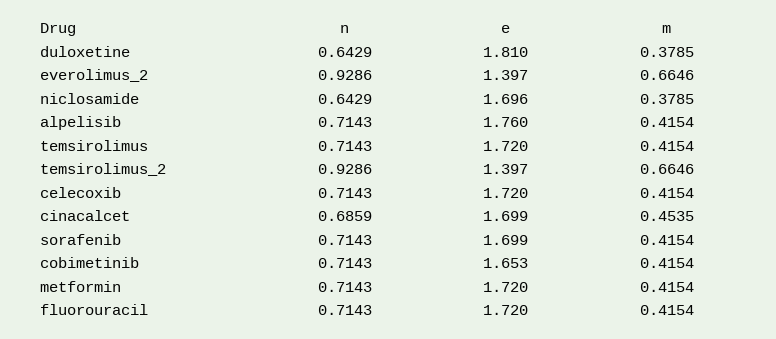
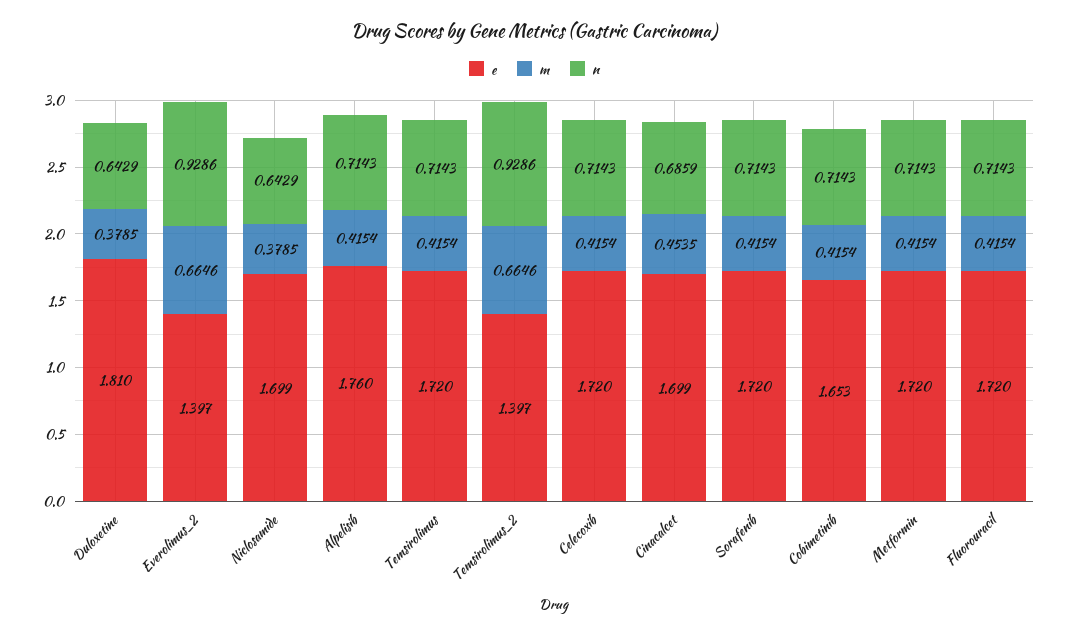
  {
    "n": {
      "duloxetine": 0.6429,
      "everolimus_2": 0.9286,
      "niclosamide": 0.6429,
      "alpelisib": 0.7143,
      "temsirolimus": 0.7143,
      "temsirolimus_2": 0.9286,
      "celecoxib": 0.7143,
      "cinacalcet": 0.6859,
      "sorafenib": 0.7143,
      "cobimetinib": 0.7143,
      "metformin": 0.7143,
      "fluorouracil": 0.7143
    },
    "e": {
      "duloxetine": 1.81,
      "everolimus_2": 1.397,
-     "niclosamide": 1.696,
+     "niclosamide": 1.699,
      "alpelisib": 1.76,
      "temsirolimus": 1.72,
      "temsirolimus_2": 1.397,
      "celecoxib": 1.72,
      "cinacalcet": 1.699,
-     "sorafenib": 1.699,
+     "sorafenib": 1.72,
      "cobimetinib": 1.653,
      "metformin": 1.72,
      "fluorouracil": 1.72
    },
    "m": {
      "duloxetine": 0.3785,
      "everolimus_2": 0.6646,
      "niclosamide": 0.3785,
      "alpelisib": 0.4154,
      "temsirolimus": 0.4154,
      "temsirolimus_2": 0.6646,
      "celecoxib": 0.4154,
      "cinacalcet": 0.4535,
      "sorafenib": 0.4154,
      "cobimetinib": 0.4154,
      "metformin": 0.4154,
      "fluorouracil": 0.4154
    }
  }

